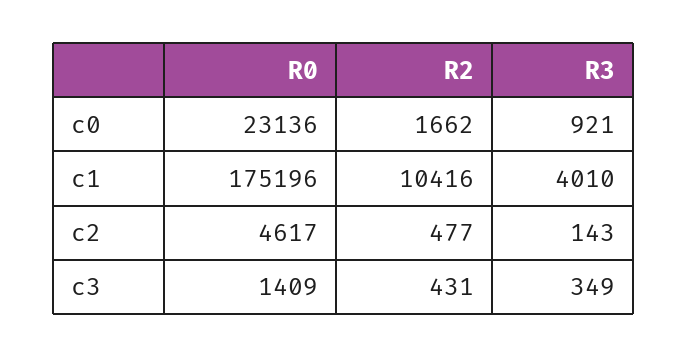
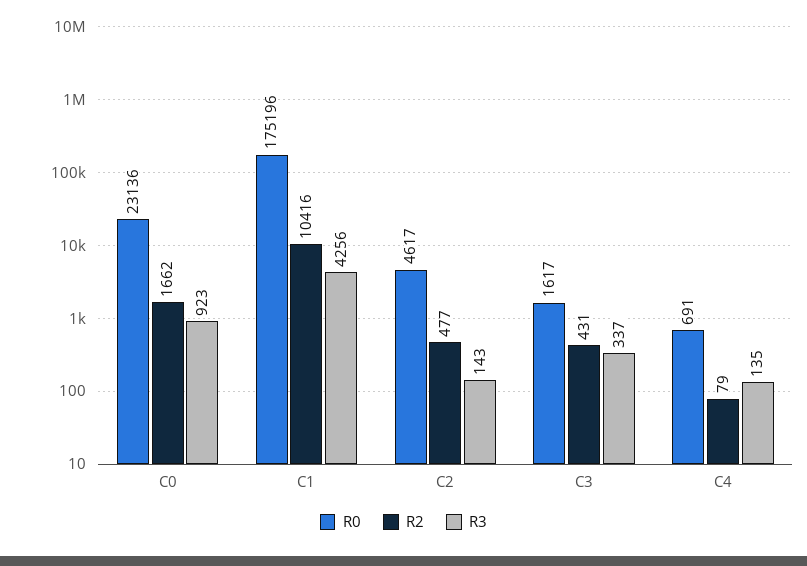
  {
    "R0": {
      "c0": 23136,
      "c1": 175196,
      "c2": 4617,
-     "c3": 1409
+     "c3": 1617,
+     "C4": 691
    },
    "R2": {
      "c0": 1662,
      "c1": 10416,
      "c2": 477,
-     "c3": 431
+     "c3": 431,
+     "C4": 79
    },
    "R3": {
-     "c0": 921,
+     "c0": 923,
-     "c1": 4010,
+     "c1": 4256,
      "c2": 143,
-     "c3": 349
+     "c3": 337,
+     "C4": 135
    }
  }

